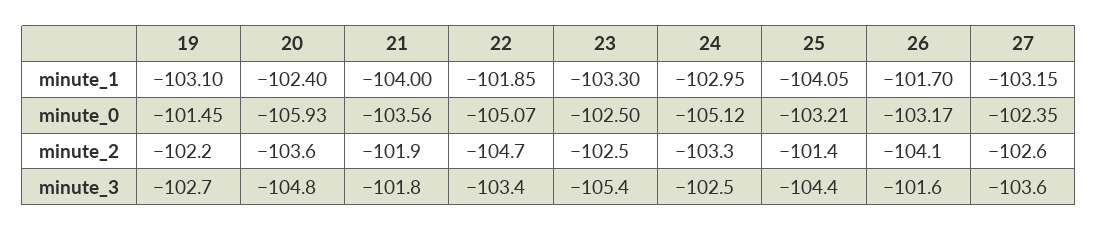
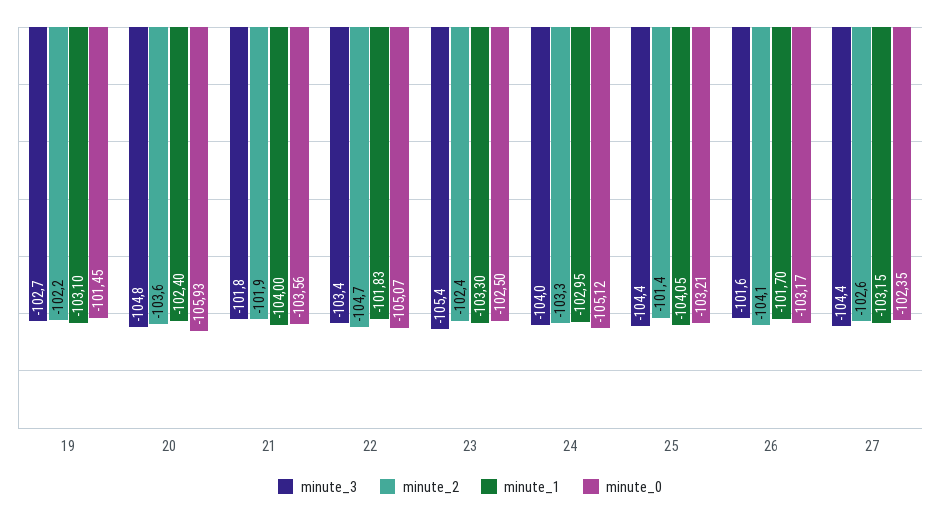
  {
    "minute_1": {
      "19": -103.1,
      "20": -102.4,
      "21": -104,
-     "22": -101.85,
+     "22": -101.83,
      "23": -103.3,
      "24": -102.95,
      "25": -104.05,
      "26": -101.7,
      "27": -103.15
    },
    "minute_0": {
      "19": -101.45,
      "20": -105.93,
      "21": -103.56,
      "22": -105.07,
      "23": -102.5,
      "24": -105.12,
      "25": -103.21,
      "26": -103.17,
      "27": -102.35
    },
    "minute_2": {
      "19": -102.2,
      "20": -103.6,
      "21": -101.9,
      "22": -104.7,
-     "23": -102.5,
+     "23": -102.4,
      "24": -103.3,
      "25": -101.4,
      "26": -104.1,
      "27": -102.6
    },
    "minute_3": {
      "19": -102.7,
      "20": -104.8,
      "21": -101.8,
      "22": -103.4,
      "23": -105.4,
-     "24": -102.5,
+     "24": -104,
      "25": -104.4,
      "26": -101.6,
-     "27": -103.6
+     "27": -104.4
    }
  }

